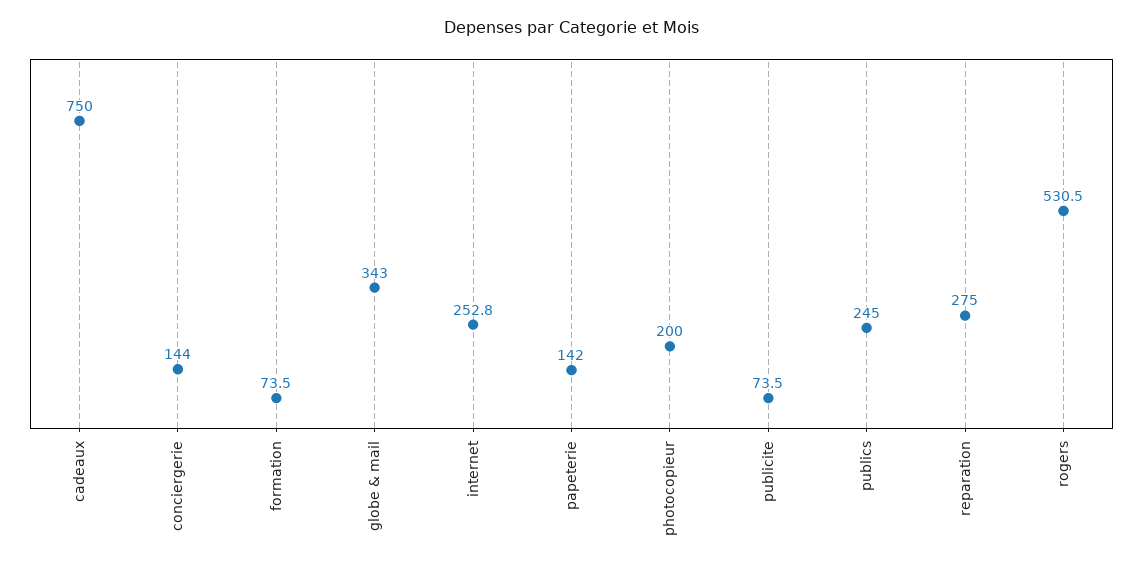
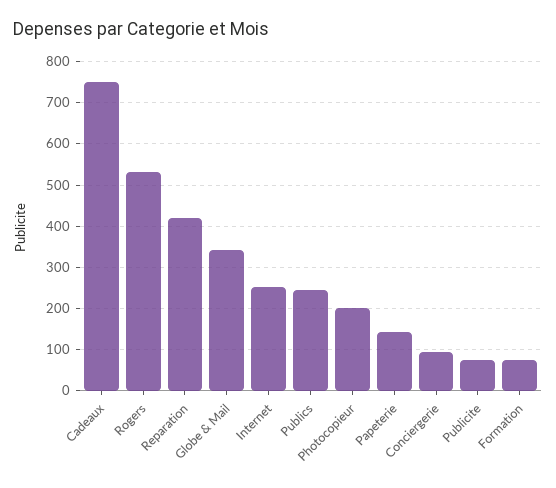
  {
    "cadeaux": 750,
-   "conciergerie": 144,
+   "conciergerie": 100,
    "formation": 73.5,
    "globe & mail": 343,
    "internet": 252.8,
    "papeterie": 142,
    "photocopieur": 200,
    "publicite": 73.5,
    "publics": 245,
-   "reparation": 275,
+   "reparation": 420,
    "rogers": 530.5
  }

